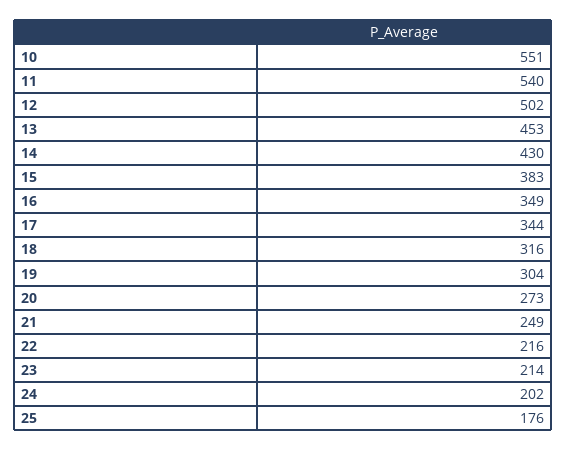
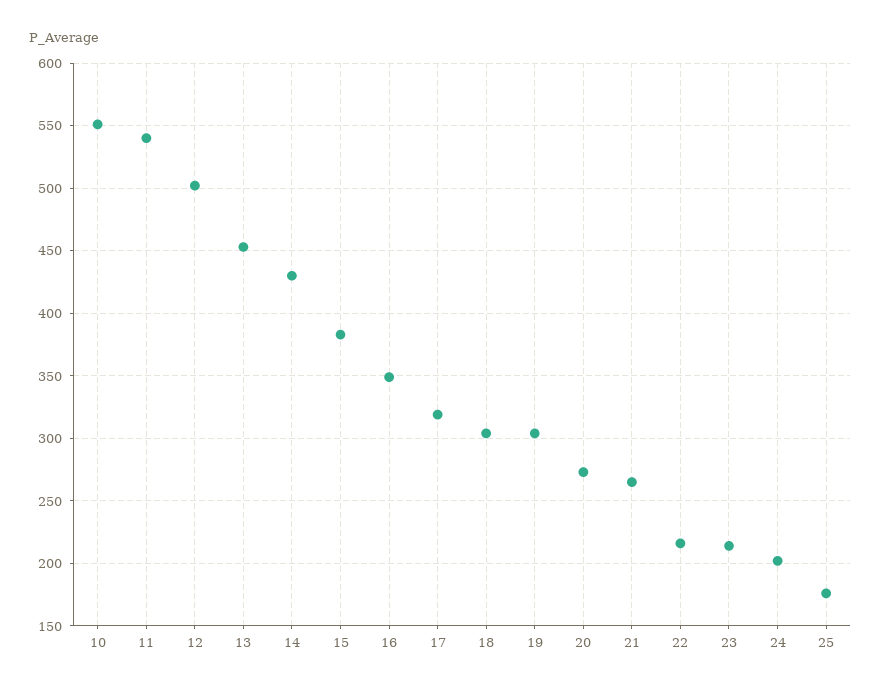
  {
    "10": 551,
    "11": 540,
    "12": 502,
    "13": 453,
    "14": 430,
    "15": 383,
    "16": 349,
-   "17": 344,
+   "17": 320,
-   "18": 316,
+   "18": 305,
    "19": 304,
    "20": 273,
-   "21": 249,
+   "21": 265,
    "22": 216,
    "23": 214,
    "24": 202,
    "25": 176
  }

